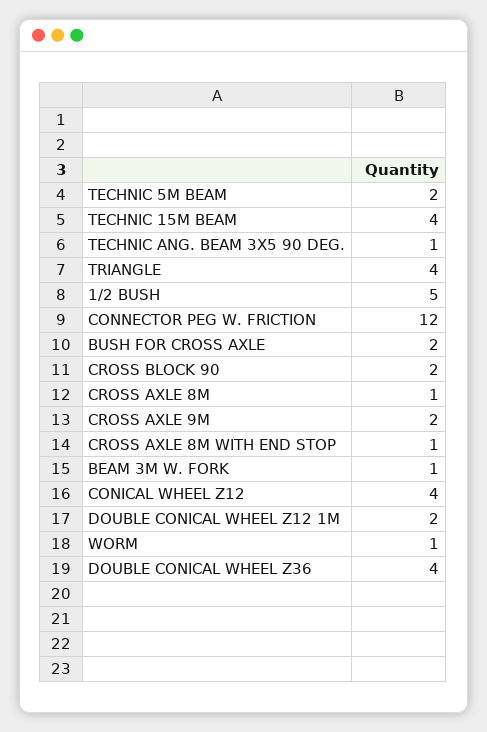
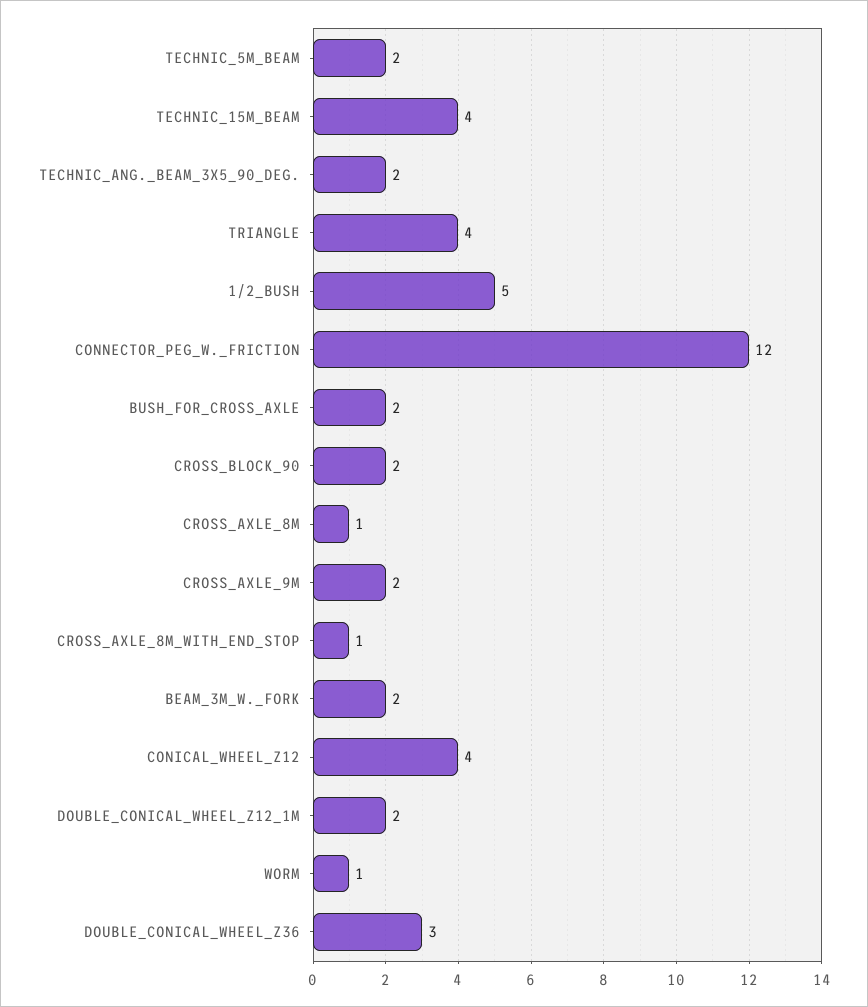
  {
    "TECHNIC 5M BEAM": 2,
    "TECHNIC 15M BEAM": 4,
-   "TECHNIC ANG. BEAM 3X5 90 DEG.": 1,
+   "TECHNIC ANG. BEAM 3X5 90 DEG.": 2,
    "TRIANGLE": 4,
    "1/2 BUSH": 5,
    "CONNECTOR PEG W. FRICTION": 12,
    "BUSH FOR CROSS AXLE": 2,
    "CROSS BLOCK 90": 2,
    "CROSS AXLE 8M": 1,
    "CROSS AXLE 9M": 2,
    "CROSS AXLE 8M WITH END STOP": 1,
-   "BEAM 3M W. FORK": 1,
+   "BEAM 3M W. FORK": 2,
    "CONICAL WHEEL Z12": 4,
    "DOUBLE CONICAL WHEEL Z12 1M": 2,
    "WORM": 1,
-   "DOUBLE CONICAL WHEEL Z36": 4
+   "DOUBLE CONICAL WHEEL Z36": 3
  }

